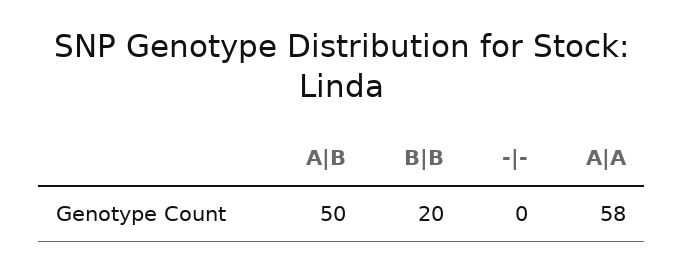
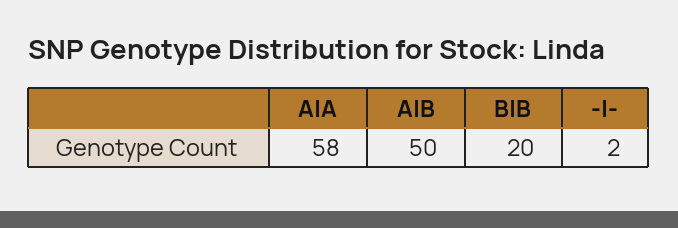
  {
    "A|B": 50,
    "B|B": 20,
-   "-|-": 0,
+   "-|-": 2,
    "A|A": 58
  }

